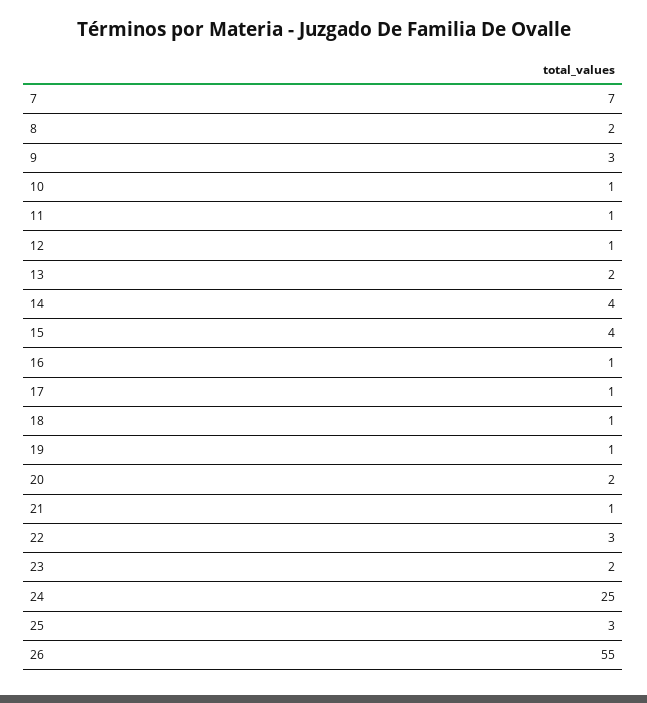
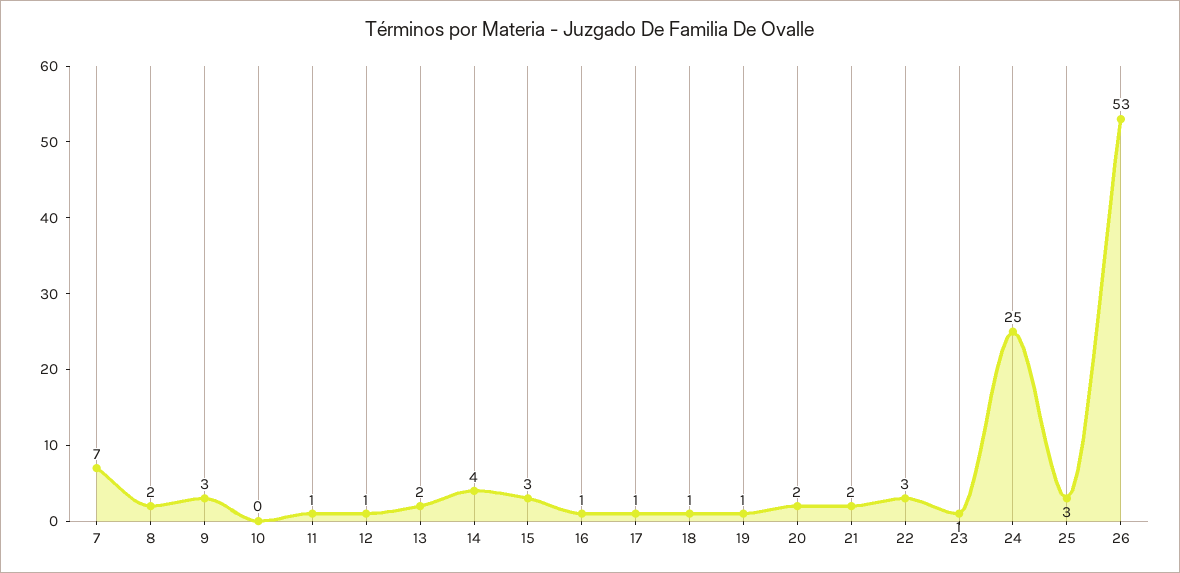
  {
    "7": 7,
    "8": 2,
    "9": 3,
-   "10": 1,
+   "10": 0,
    "11": 1,
    "12": 1,
    "13": 2,
    "14": 4,
-   "15": 4,
+   "15": 3,
    "16": 1,
    "17": 1,
    "18": 1,
    "19": 1,
    "20": 2,
-   "21": 1,
+   "21": 2,
    "22": 3,
-   "23": 2,
+   "23": 1,
    "24": 25,
    "25": 3,
-   "26": 55
+   "26": 53
  }

